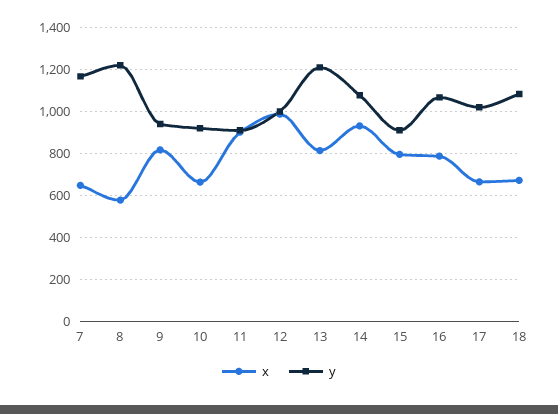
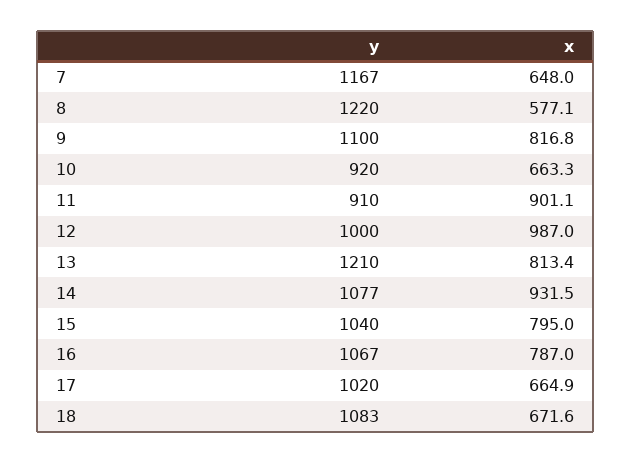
  {
    "x": {
      "7": 648,
      "8": 577.1,
      "9": 816.8,
      "10": 663.3,
      "11": 901.1,
      "12": 987,
      "13": 813.4,
      "14": 931.5,
      "15": 795,
      "16": 787,
      "17": 664.9,
      "18": 671.6
    },
    "y": {
      "7": 1167,
      "8": 1220,
-     "9": 950,
+     "9": 1100,
      "10": 920,
      "11": 910,
      "12": 1000,
      "13": 1210,
      "14": 1077,
-     "15": 900,
+     "15": 1040,
      "16": 1067,
      "17": 1020,
      "18": 1083
    }
  }

